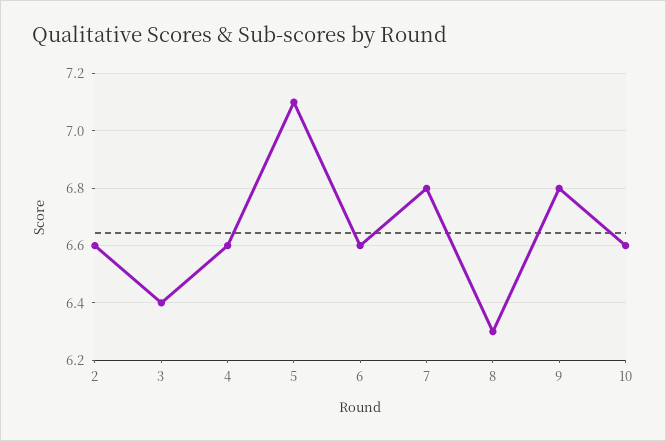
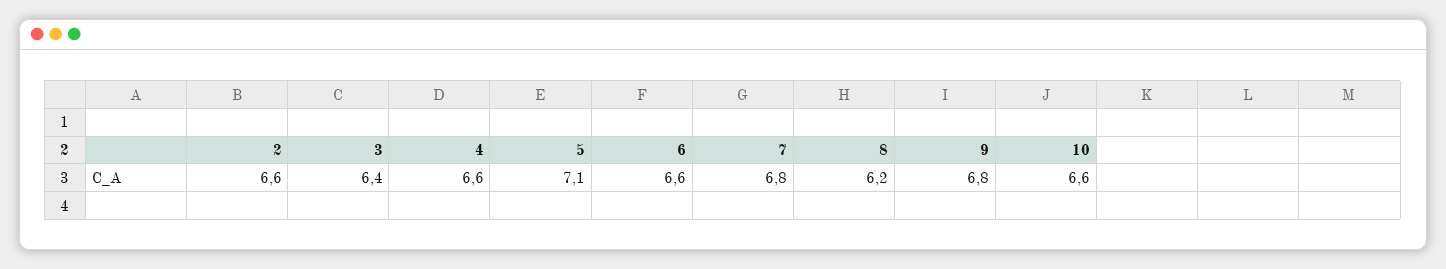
  {
    "2": 6.6,
    "3": 6.4,
    "4": 6.6,
    "5": 7.1,
    "6": 6.6,
    "7": 6.8,
-   "8": 6.3,
+   "8": 6.2,
    "9": 6.8,
    "10": 6.6
  }

